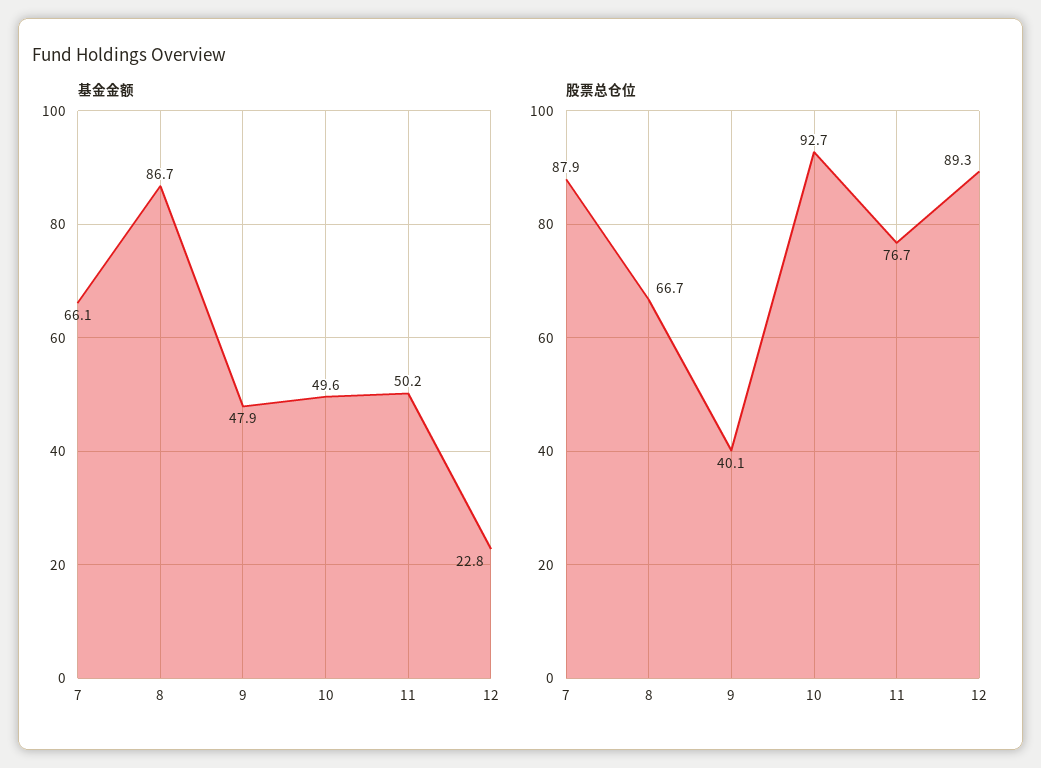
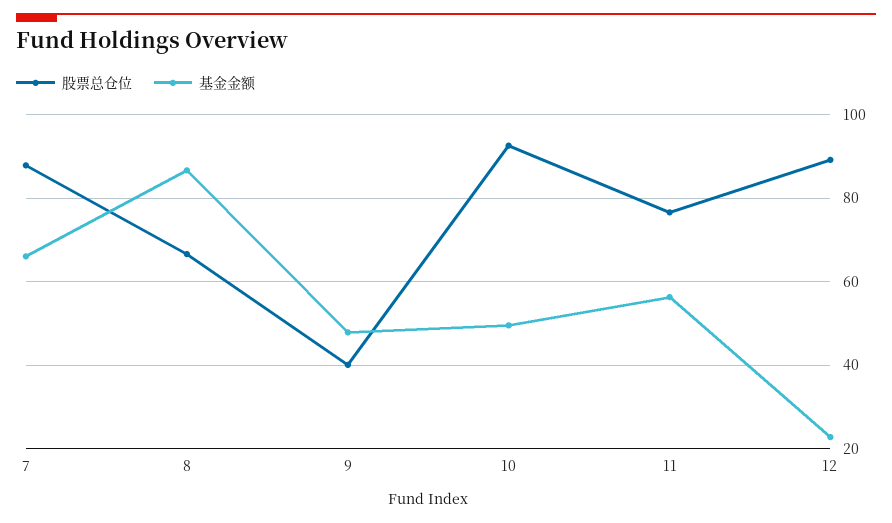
  {
    "基金金额": {
      "7": 66.1,
      "8": 86.7,
      "9": 47.9,
      "10": 49.6,
-     "11": 50.2,
+     "11": 56,
      "12": 22.8
    },
    "股票总仓位": {
      "7": 87.9,
      "8": 66.7,
      "9": 40.1,
      "10": 92.7,
      "11": 76.7,
      "12": 89.3
    }
  }

